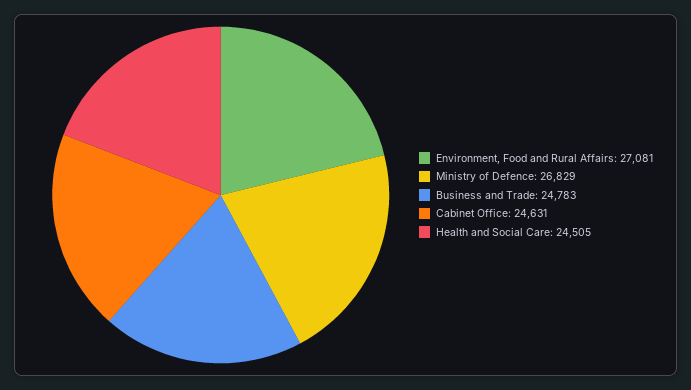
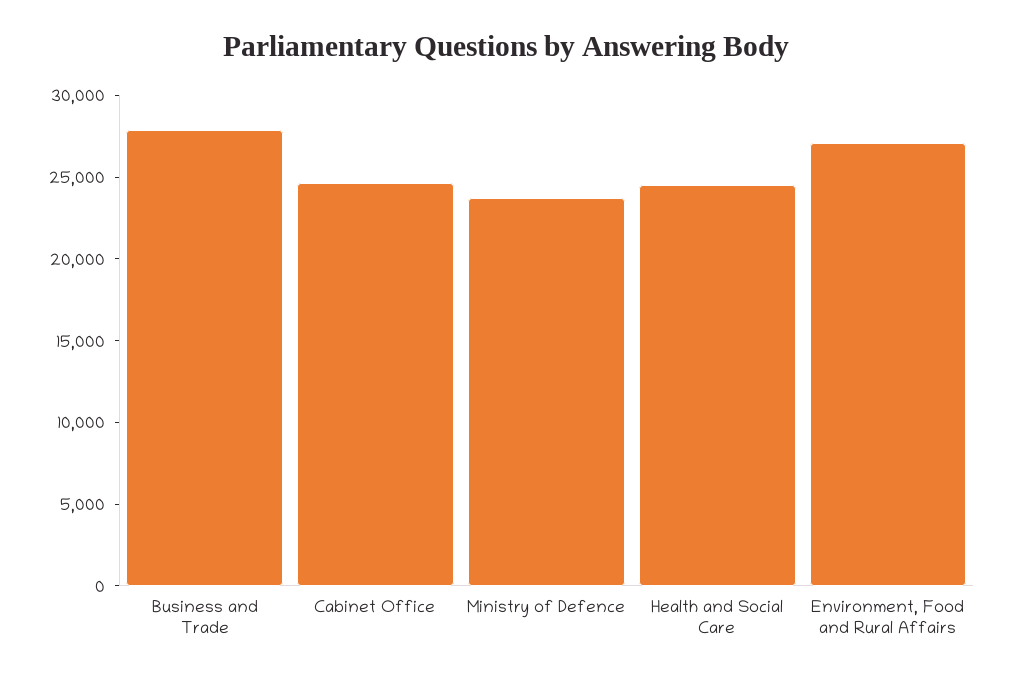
  {
    "Environment, Food and Rural Affairs": 27081,
-   "Ministry of Defence": 26829,
+   "Ministry of Defence": 24000,
-   "Business and Trade": 24783,
+   "Business and Trade": 28000,
    "Cabinet Office": 24631,
    "Health and Social Care": 24505
  }

